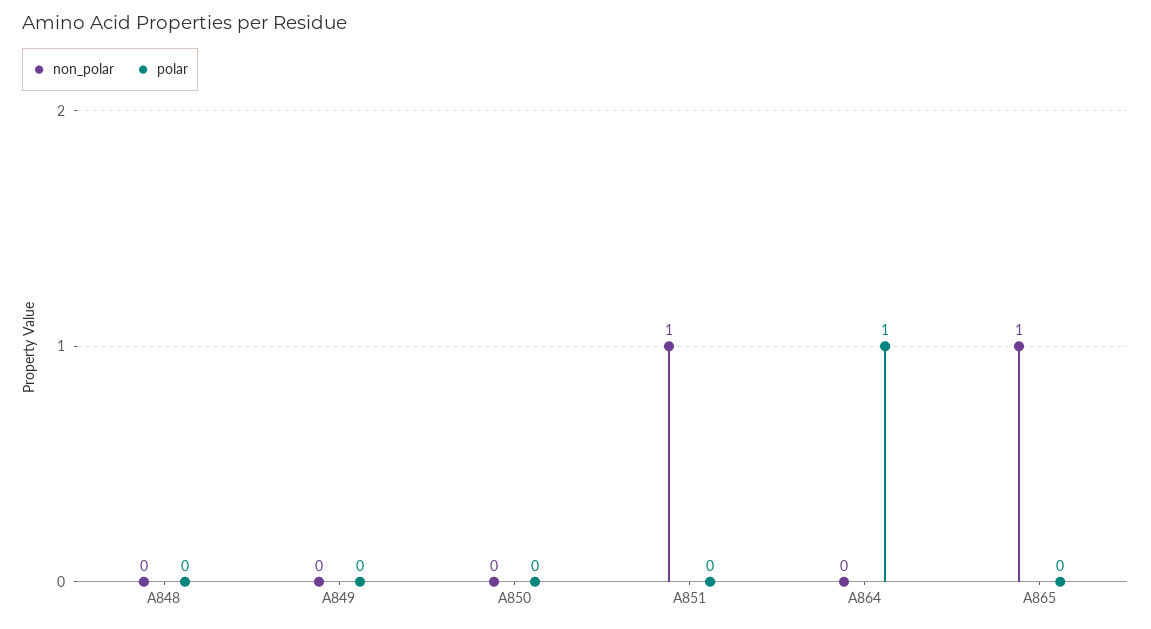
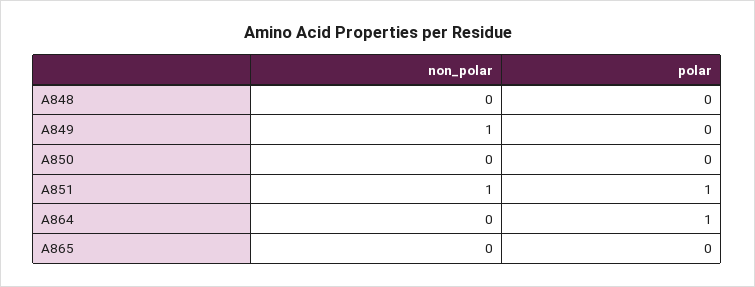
  {
    "non_polar": {
      "A848": 0,
-     "A849": 0,
+     "A849": 1,
      "A850": 0,
      "A851": 1,
      "A864": 0,
-     "A865": 1
+     "A865": 0
    },
    "polar": {
      "A848": 0,
      "A849": 0,
      "A850": 0,
-     "A851": 0,
+     "A851": 1,
      "A864": 1,
      "A865": 0
    }
  }

